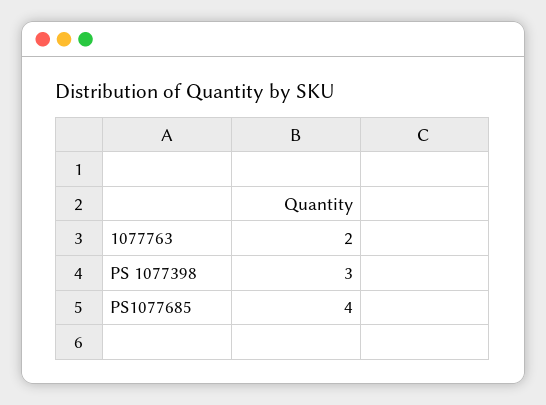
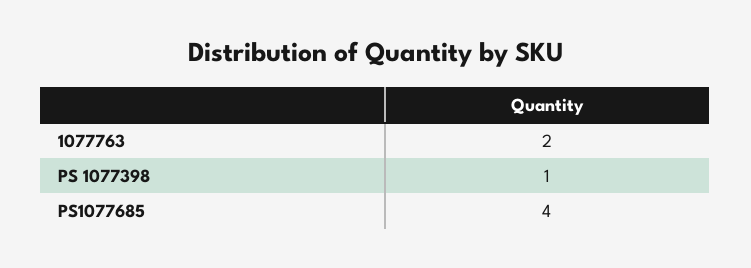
  {
    "1077763": 2,
-   "PS 1077398": 3,
+   "PS 1077398": 1,
    "PS1077685": 4
  }

